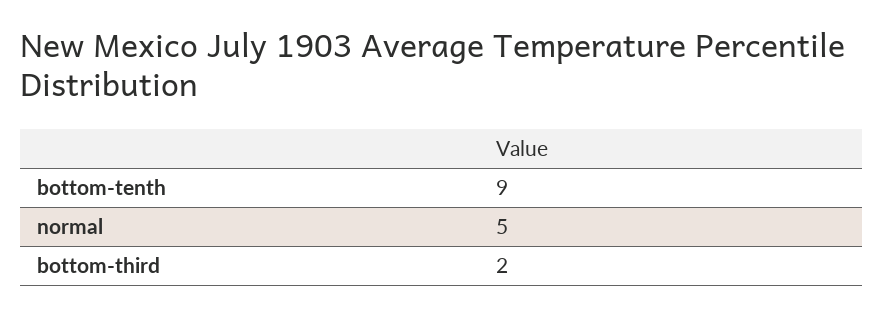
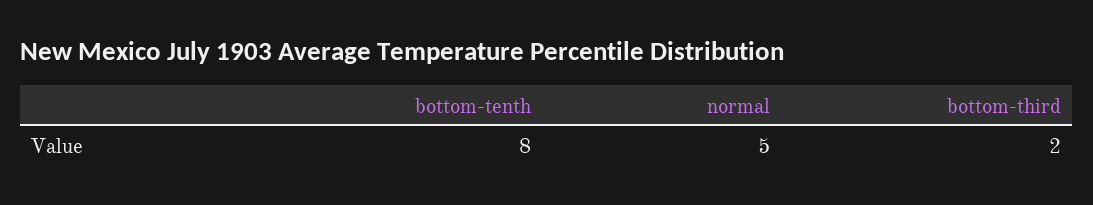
  {
-   "bottom-tenth": 9,
+   "bottom-tenth": 8,
    "normal": 5,
    "bottom-third": 2
  }

